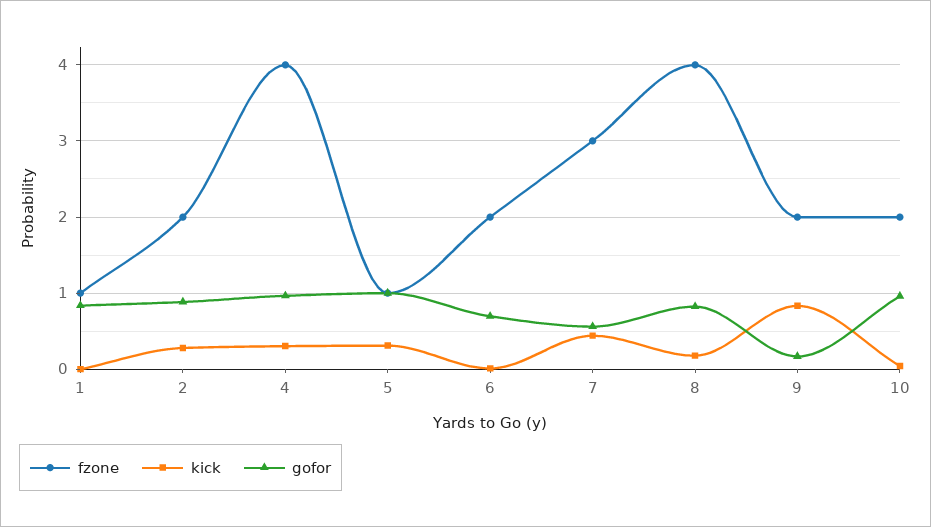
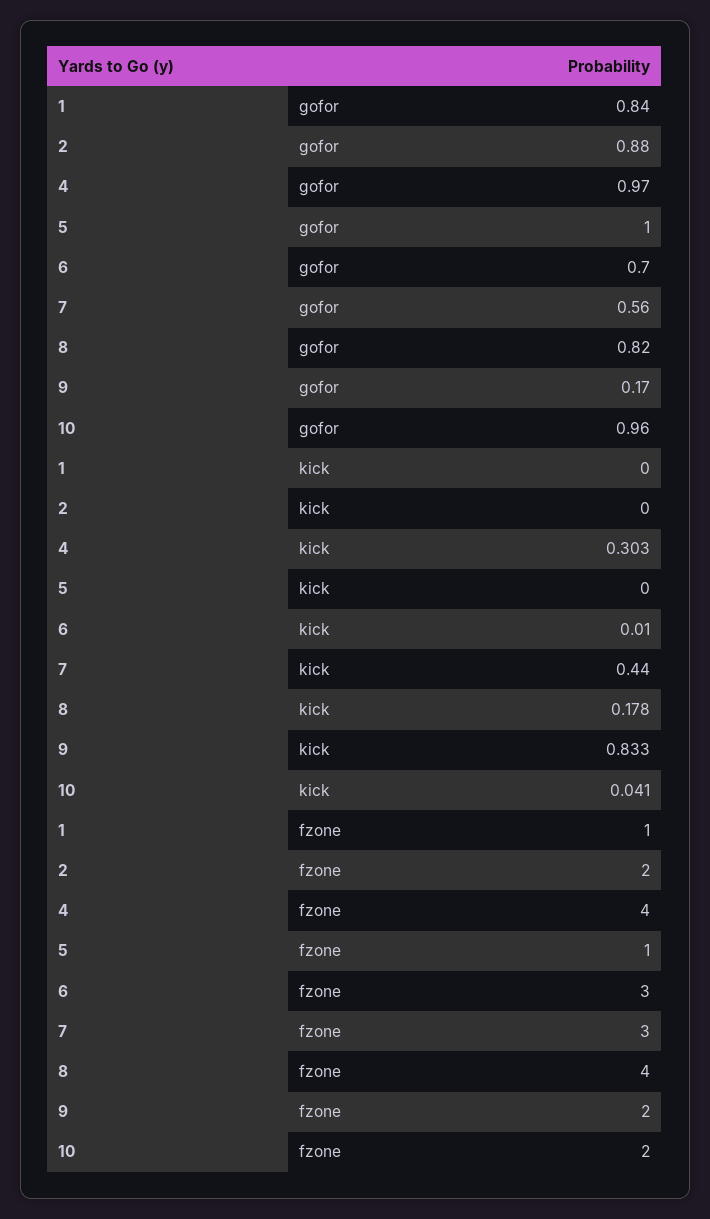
  {
    "fzone": {
      "1": 1,
      "2": 2,
      "4": 4,
      "5": 1,
-     "6": 2,
+     "6": 3,
      "7": 3,
      "8": 4,
      "9": 2,
      "10": 2
    },
    "kick": {
      "1": 0,
-     "2": 0.3,
+     "2": 0,
      "4": 0.303,
-     "5": 0.3,
+     "5": 0,
      "6": 0.01,
      "7": 0.44,
      "8": 0.178,
      "9": 0.833,
      "10": 0.041
    },
    "gofor": {
      "1": 0.84,
      "2": 0.88,
      "4": 0.97,
      "5": 1,
      "6": 0.7,
      "7": 0.56,
      "8": 0.82,
      "9": 0.17,
      "10": 0.96
    }
  }

